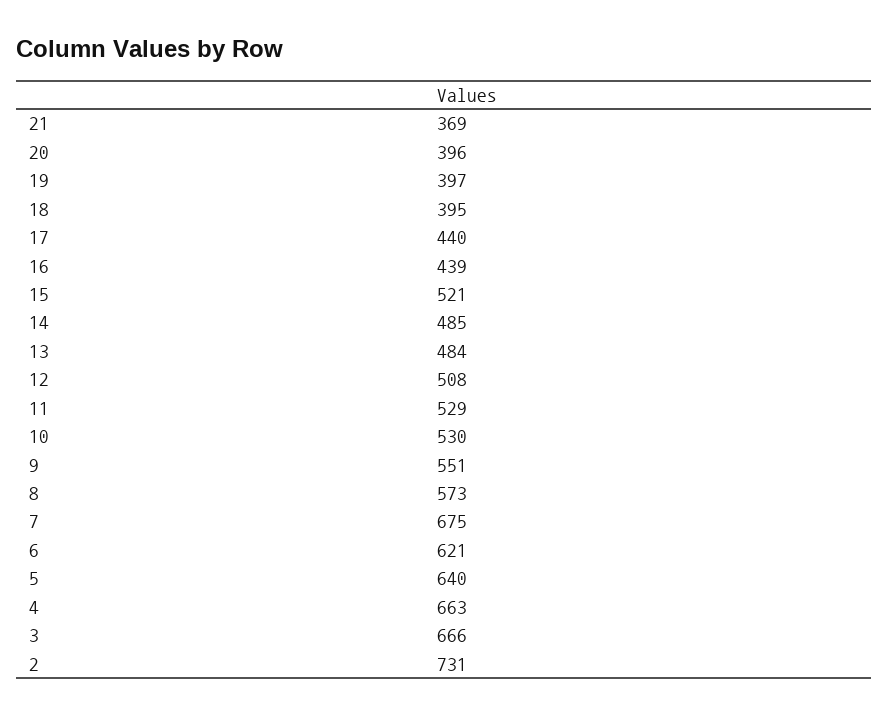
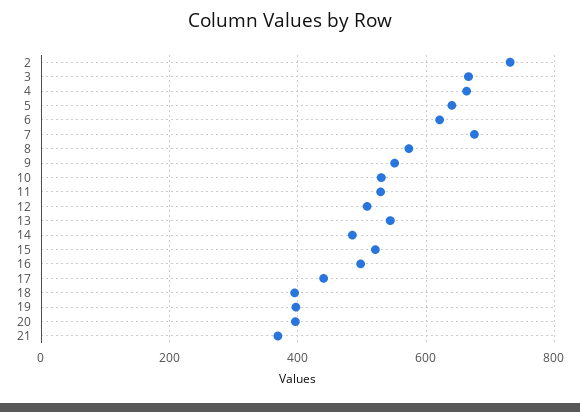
  {
    "21": 369,
    "20": 396,
    "19": 397,
    "18": 395,
    "17": 440,
-   "16": 439,
+   "16": 500,
    "15": 521,
    "14": 485,
-   "13": 484,
+   "13": 540,
    "12": 508,
    "11": 529,
    "10": 530,
    "9": 551,
    "8": 573,
    "7": 675,
    "6": 621,
    "5": 640,
    "4": 663,
    "3": 666,
    "2": 731
  }

